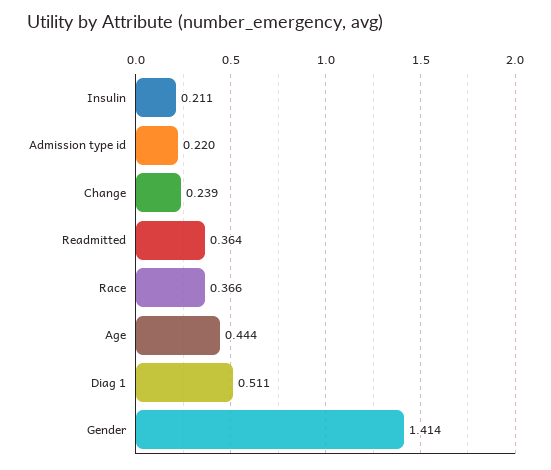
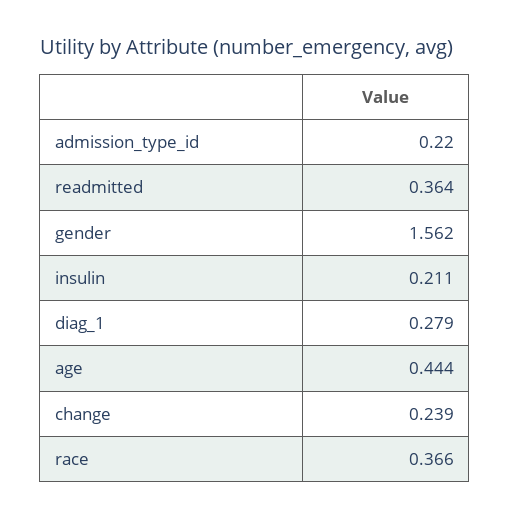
  {
    "Insulin": 0.211,
    "Admission type id": 0.22,
    "Change": 0.239,
    "Readmitted": 0.364,
    "Race": 0.366,
    "Age": 0.444,
-   "Diag 1": 0.511,
+   "Diag 1": 0.279,
-   "Gender": 1.414
+   "Gender": 1.562
  }

